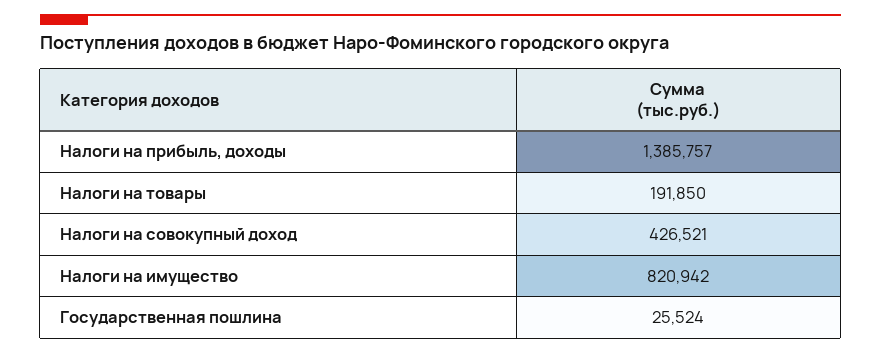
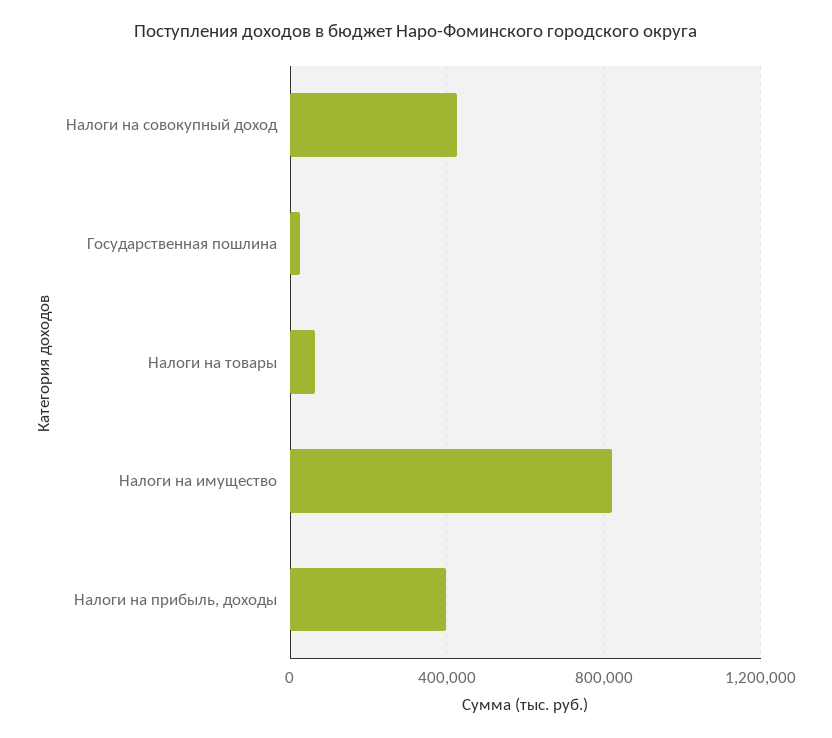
  {
-   "Налоги на прибыль, доходы": 1385757,
+   "Налоги на прибыль, доходы": 400000,
-   "Налоги на товары": 191850,
+   "Налоги на товары": 50000,
    "Налоги на совокупный доход": 426521,
    "Налоги на имущество": 820942,
    "Государственная пошлина": 25524
  }

